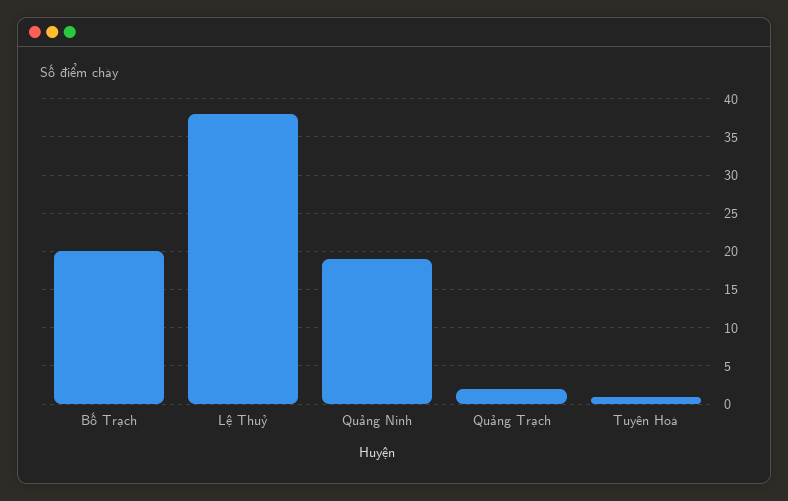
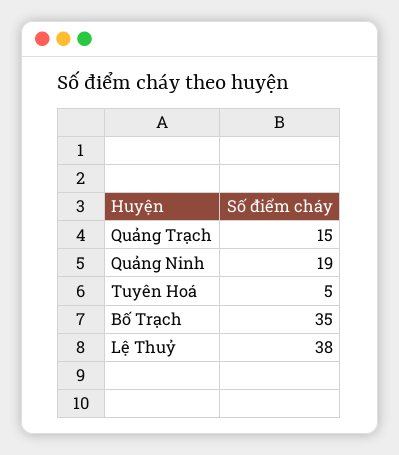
  {
-   "Bố Trạch": 20,
+   "Bố Trạch": 35,
    "Lệ Thuỷ": 38,
    "Quảng Ninh": 19,
-   "Quảng Trạch": 2,
+   "Quảng Trạch": 15,
-   "Tuyên Hoá": 1
+   "Tuyên Hoá": 5
  }

